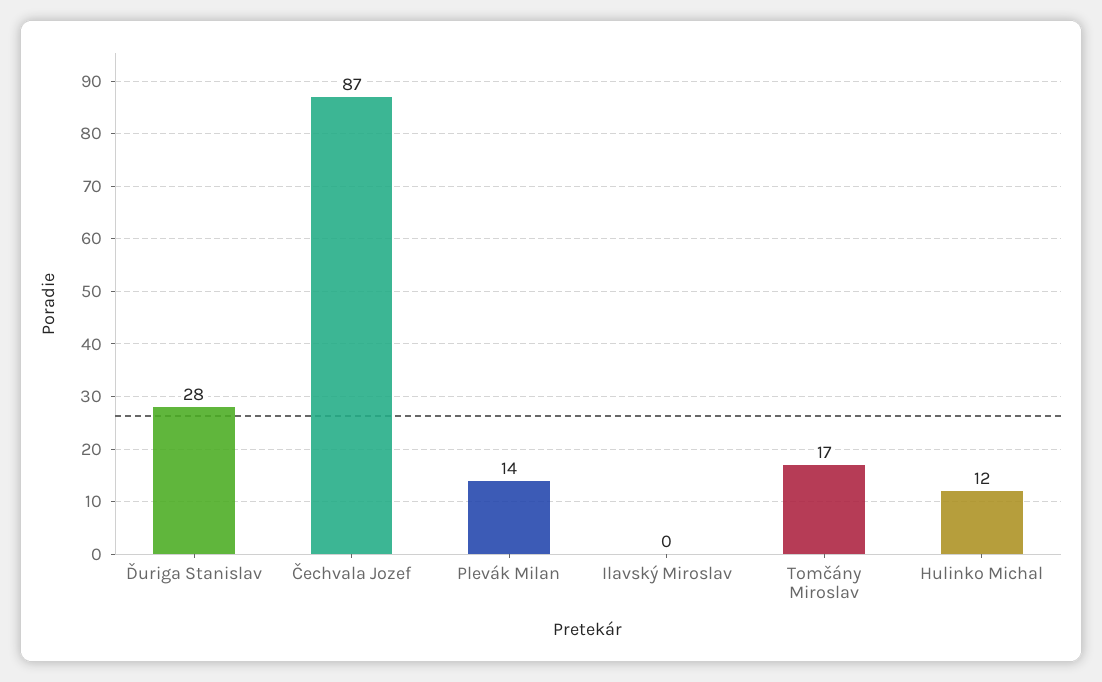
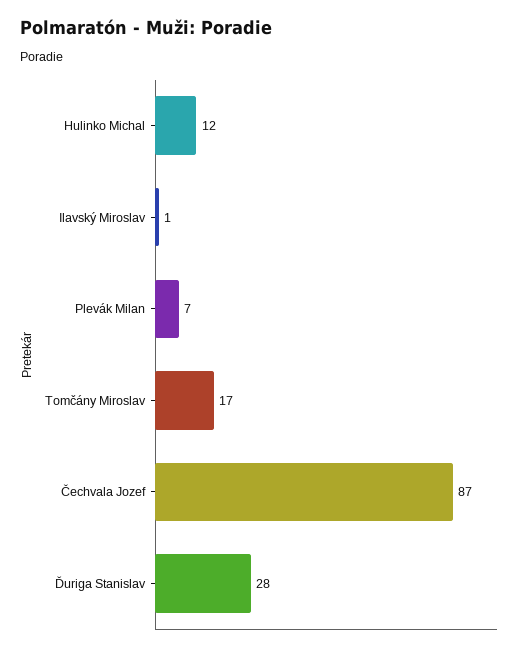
  {
    "Ďuriga Stanislav": 28,
    "Čechvala Jozef": 87,
-   "Plevák Milan": 14,
+   "Plevák Milan": 7,
-   "Ilavský Miroslav": 0,
+   "Ilavský Miroslav": 1,
    "Tomčány Miroslav": 17,
    "Hulinko Michal": 12
  }

